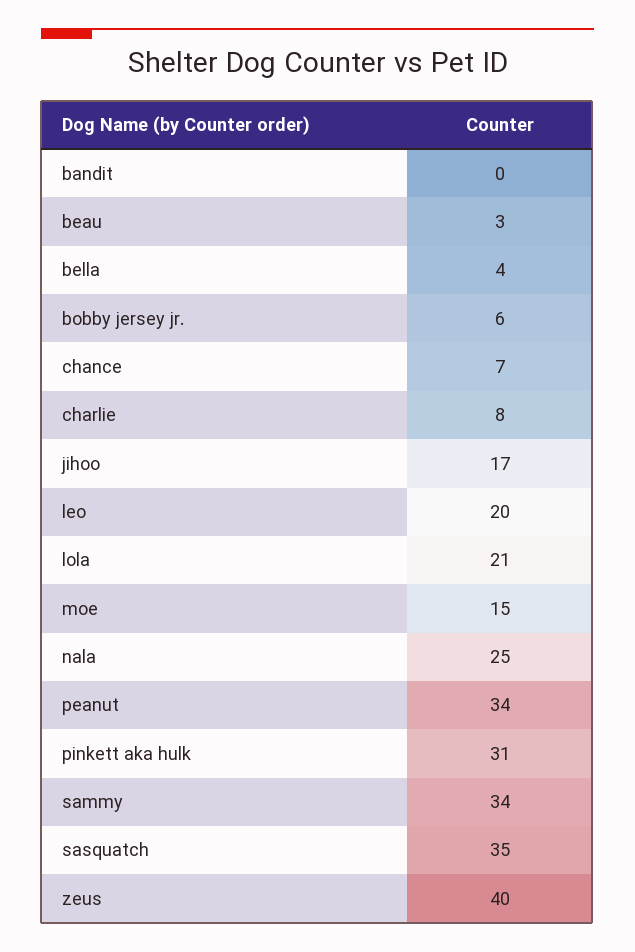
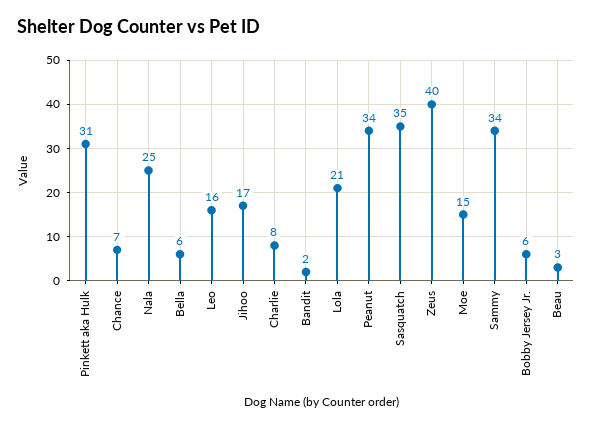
  {
-   "bandit": 0,
+   "bandit": 2,
    "beau": 3,
-   "bella": 4,
+   "bella": 6,
    "bobby jersey jr.": 6,
    "chance": 7,
    "charlie": 8,
    "jihoo": 17,
-   "leo": 20,
+   "leo": 16,
    "lola": 21,
    "moe": 15,
    "nala": 25,
    "peanut": 34,
    "pinkett aka hulk": 31,
    "sammy": 34,
    "sasquatch": 35,
    "zeus": 40
  }

